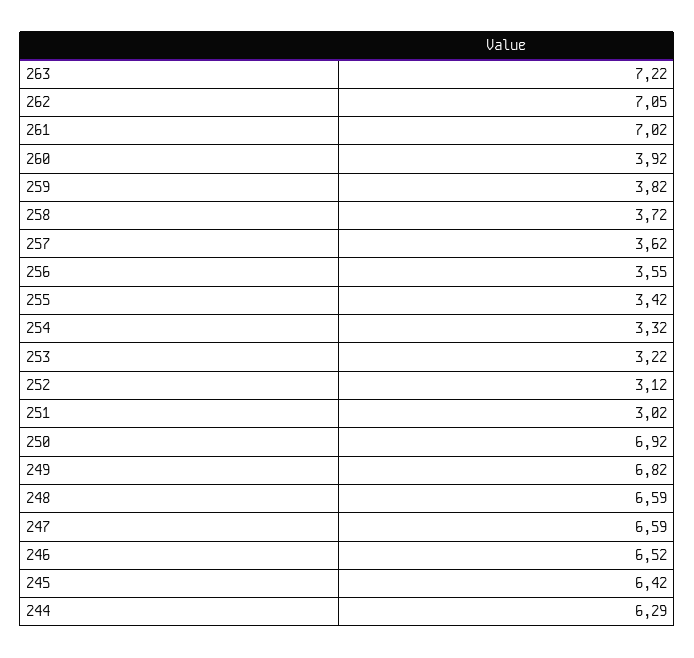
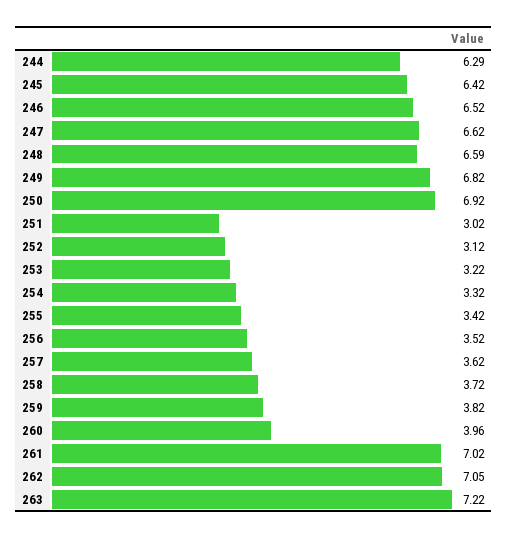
  {
    "263": 7.22,
    "262": 7.05,
    "261": 7.02,
-   "260": 3.92,
+   "260": 3.96,
    "259": 3.82,
    "258": 3.72,
    "257": 3.62,
-   "256": 3.55,
+   "256": 3.52,
    "255": 3.42,
    "254": 3.32,
    "253": 3.22,
    "252": 3.12,
    "251": 3.02,
    "250": 6.92,
    "249": 6.82,
    "248": 6.59,
-   "247": 6.59,
+   "247": 6.62,
    "246": 6.52,
    "245": 6.42,
    "244": 6.29
  }

